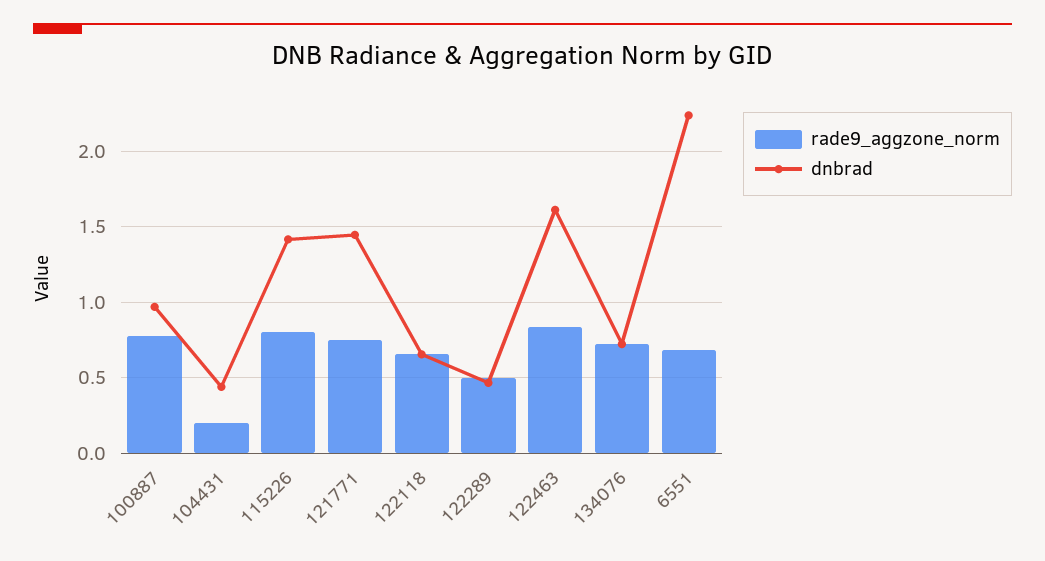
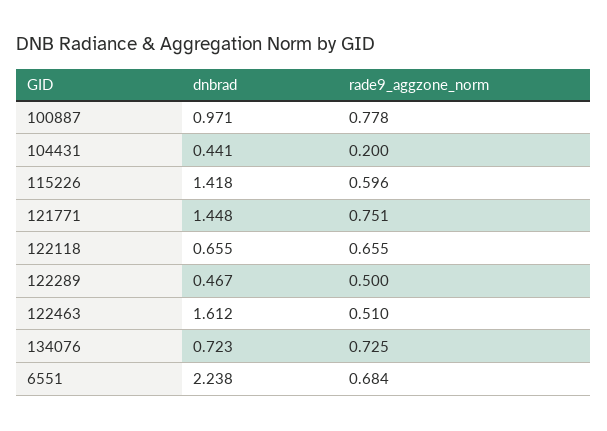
  {
    "rade9_aggzone_norm": {
      "100887": 0.778,
      "104431": 0.2,
-     "115226": 0.8,
+     "115226": 0.596,
      "121771": 0.751,
      "122118": 0.655,
      "122289": 0.5,
-     "122463": 0.85,
+     "122463": 0.51,
      "134076": 0.725,
      "6551": 0.684
    },
    "dnbrad": {
      "100887": 0.971,
      "104431": 0.441,
      "115226": 1.418,
      "121771": 1.448,
      "122118": 0.655,
      "122289": 0.467,
      "122463": 1.612,
      "134076": 0.723,
      "6551": 2.238
    }
  }

